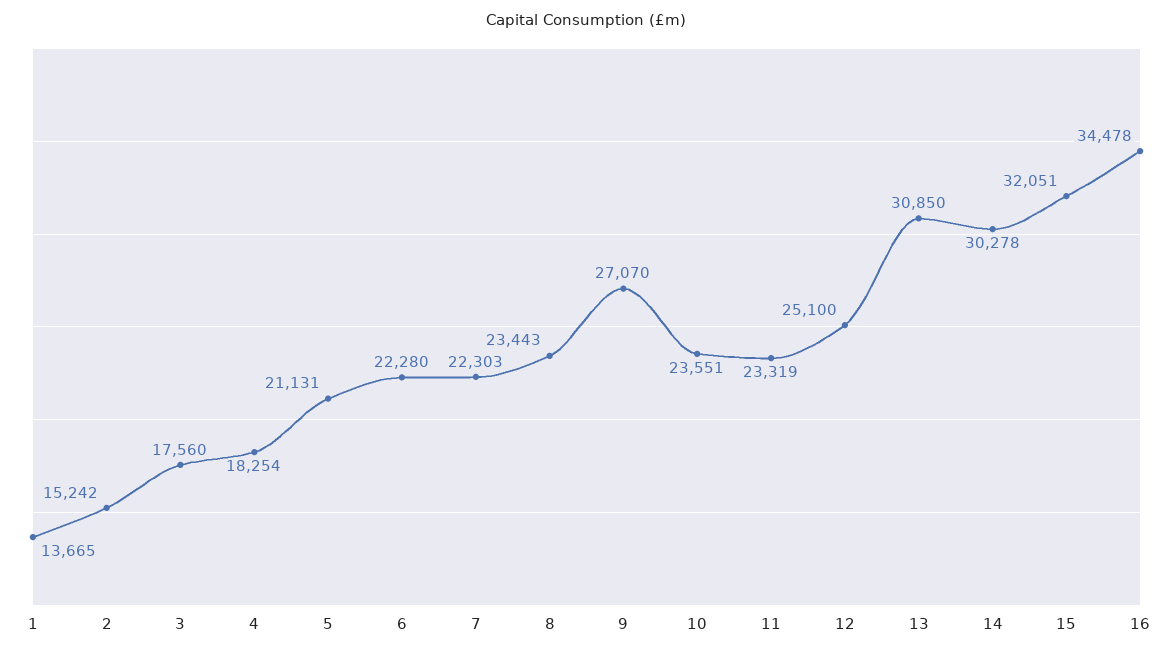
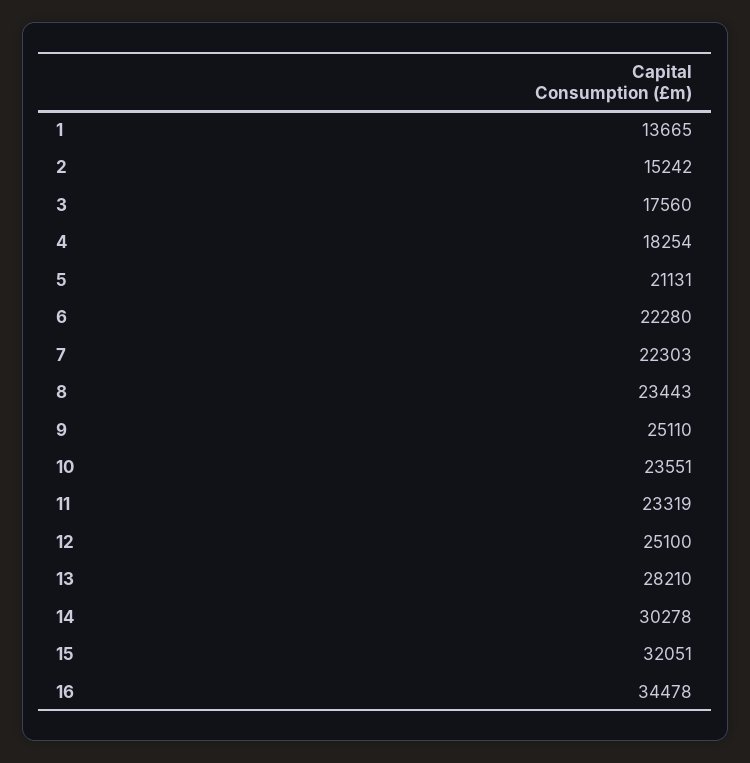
  {
    "1": 13665,
    "2": 15242,
    "3": 17560,
    "4": 18254,
    "5": 21131,
    "6": 22280,
    "7": 22303,
    "8": 23443,
-   "9": 27070,
+   "9": 25110,
    "10": 23551,
    "11": 23319,
    "12": 25100,
-   "13": 30850,
+   "13": 28210,
    "14": 30278,
    "15": 32051,
    "16": 34478
  }

